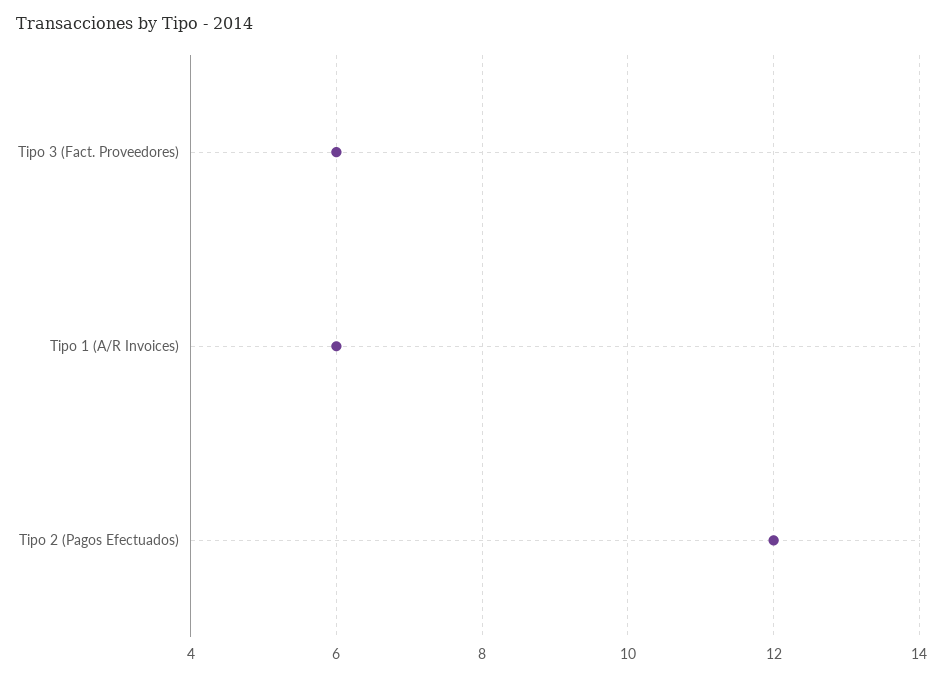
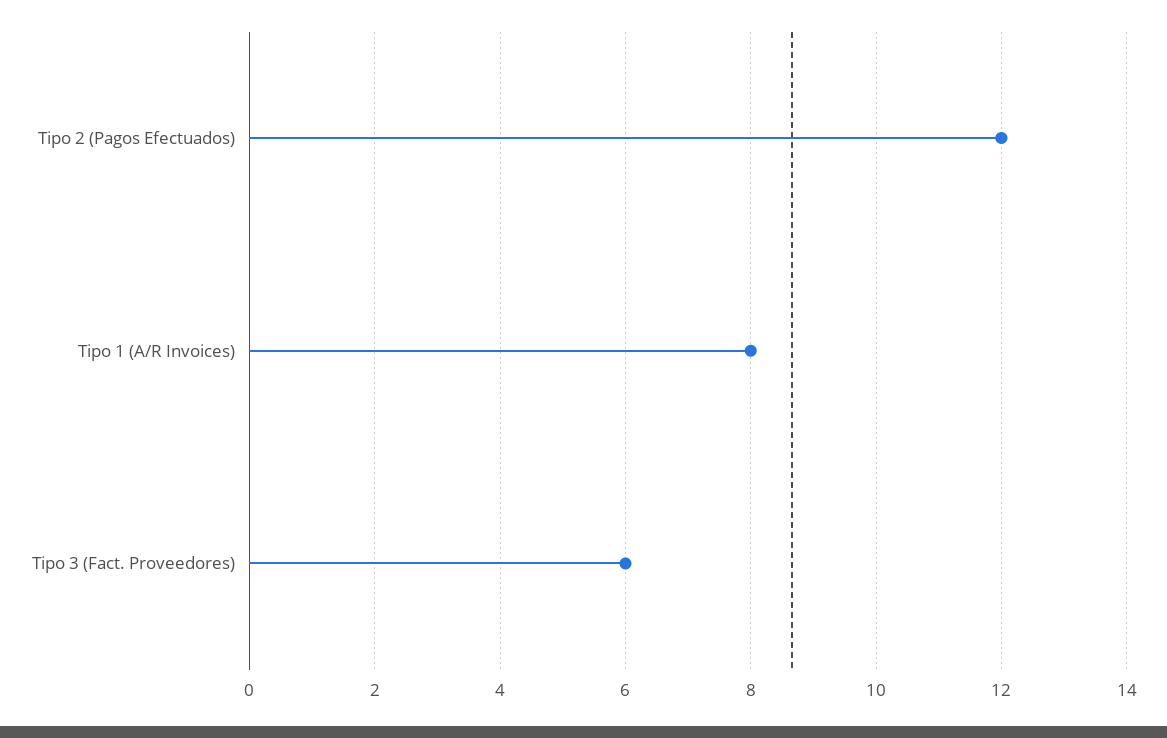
  {
    "Tipo 3 (Fact. Proveedores)": 6,
-   "Tipo 1 (A/R Invoices)": 6,
+   "Tipo 1 (A/R Invoices)": 8,
    "Tipo 2 (Pagos Efectuados)": 12
  }

